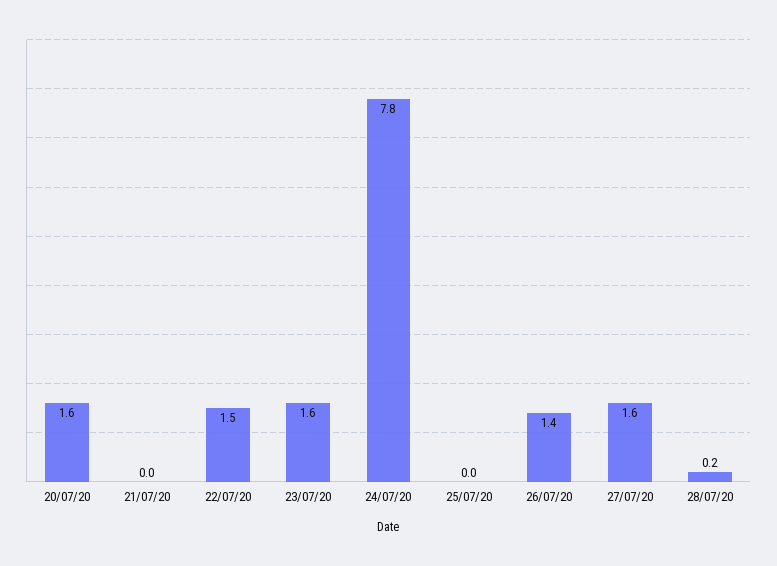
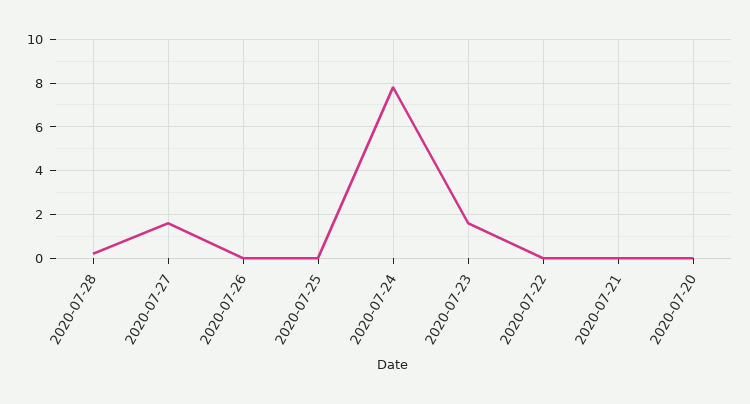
  {
-   "20/07/20": 1.6,
+   "20/07/20": 0,
    "21/07/20": 0,
-   "22/07/20": 1.5,
+   "22/07/20": 0,
    "23/07/20": 1.6,
    "24/07/20": 7.8,
    "25/07/20": 0,
-   "26/07/20": 1.4,
+   "26/07/20": 0,
    "27/07/20": 1.6,
    "28/07/20": 0.2
  }

